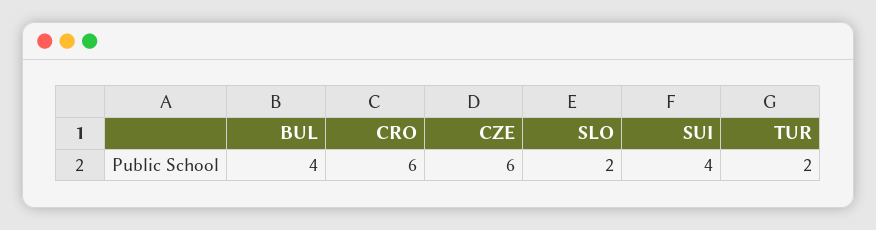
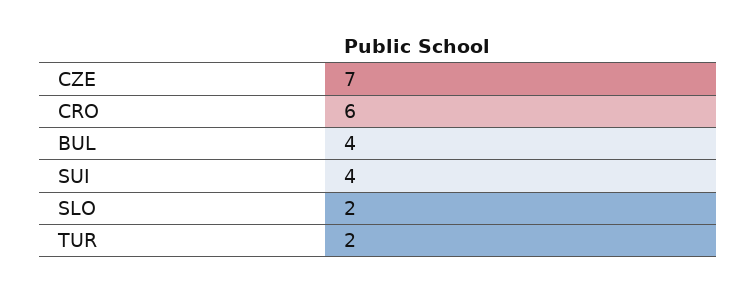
  {
    "BUL": 4,
    "CRO": 6,
-   "CZE": 6,
+   "CZE": 7,
    "SLO": 2,
    "SUI": 4,
    "TUR": 2
  }

